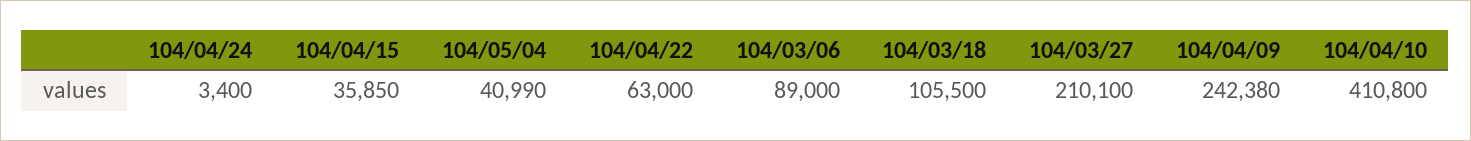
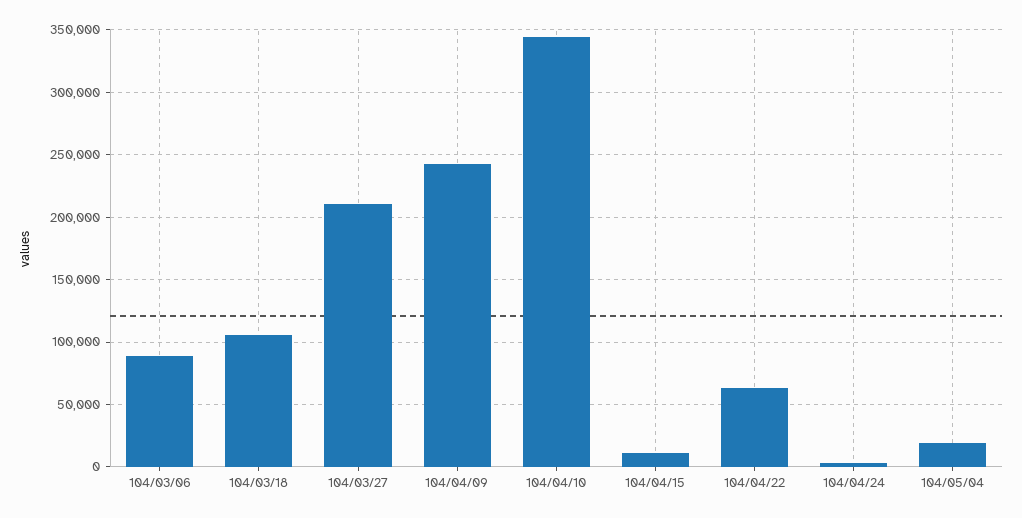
  {
    "104/04/24": 3400,
-   "104/04/15": 35850,
+   "104/04/15": 10000,
-   "104/05/04": 40990,
+   "104/05/04": 20000,
    "104/04/22": 63000,
    "104/03/06": 89000,
    "104/03/18": 105500,
    "104/03/27": 210100,
    "104/04/09": 242380,
-   "104/04/10": 410800
+   "104/04/10": 345000
  }

